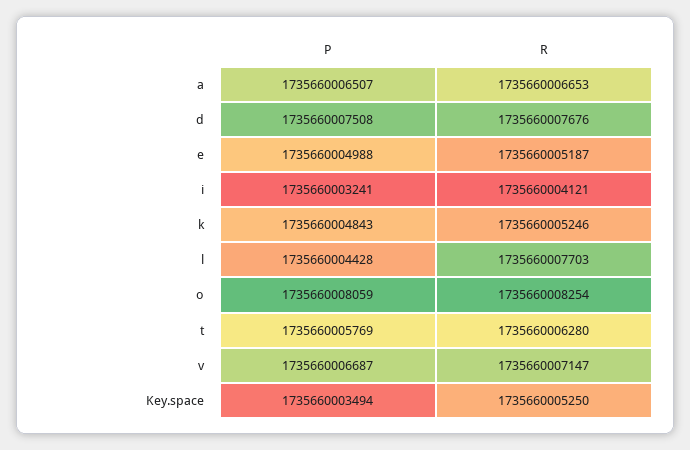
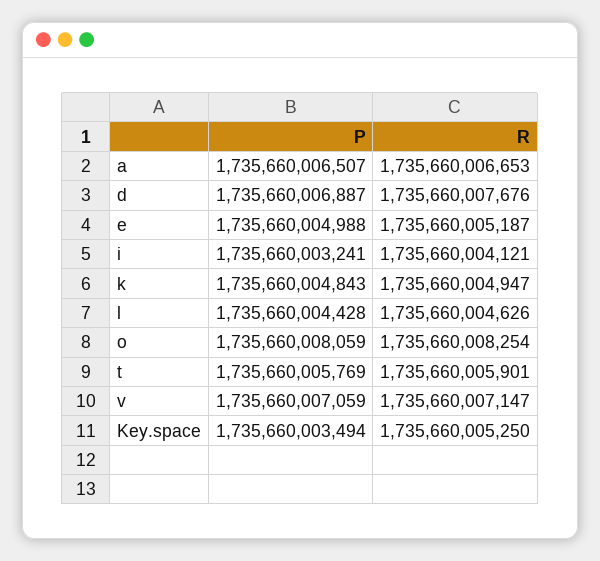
  {
    "P": {
      "a": 1735660006507,
-     "d": 1735660007508,
+     "d": 1735660006887,
      "e": 1735660004988,
      "i": 1735660003241,
      "k": 1735660004843,
      "l": 1735660004428,
      "o": 1735660008059,
      "t": 1735660005769,
-     "v": 1735660006687,
+     "v": 1735660007059,
      "Key.space": 1735660003494
    },
    "R": {
      "a": 1735660006653,
      "d": 1735660007676,
      "e": 1735660005187,
      "i": 1735660004121,
-     "k": 1735660005246,
+     "k": 1735660004947,
-     "l": 1735660007703,
+     "l": 1735660004626,
      "o": 1735660008254,
-     "t": 1735660006280,
+     "t": 1735660005901,
      "v": 1735660007147,
      "Key.space": 1735660005250
    }
  }

